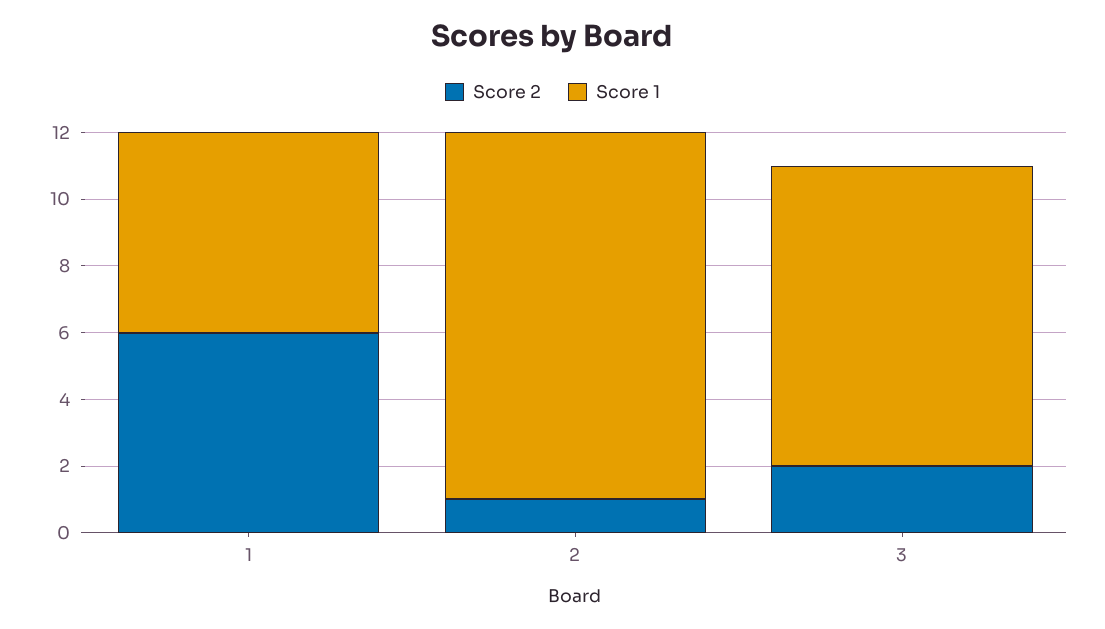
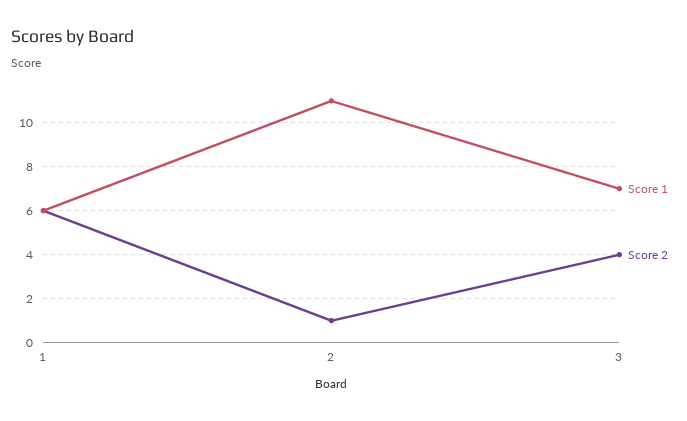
  {
    "Score 2": {
      "1": 6,
      "2": 1,
-     "3": 2
+     "3": 4
    },
    "Score 1": {
      "1": 6,
      "2": 11,
-     "3": 9
+     "3": 7
    }
  }

